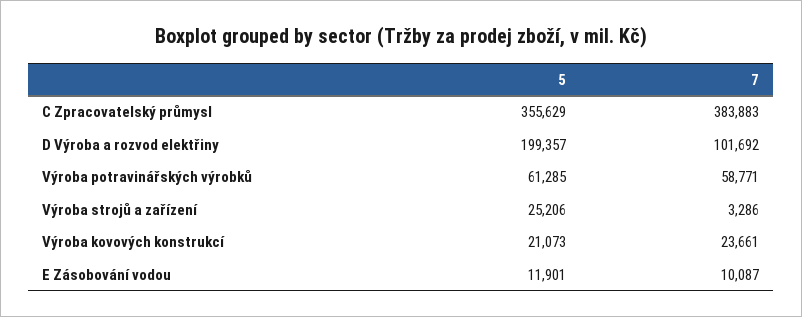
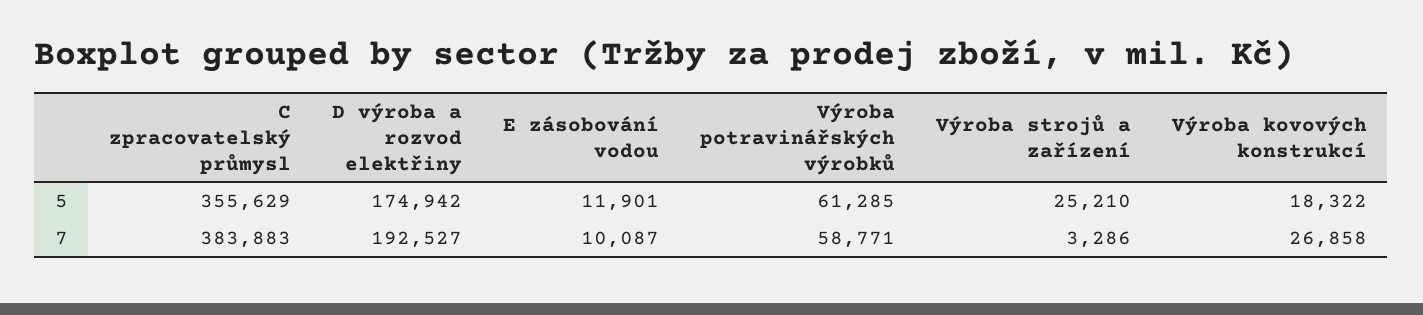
  {
    "5": {
      "C Zpracovatelský průmysl": 355629,
-     "D Výroba a rozvod elektřiny": 199357,
+     "D Výroba a rozvod elektřiny": 174942,
      "Výroba potravinářských výrobků": 61285,
-     "Výroba strojů a zařízení": 25206,
+     "Výroba strojů a zařízení": 25210,
-     "Výroba kovových konstrukcí": 21073,
+     "Výroba kovových konstrukcí": 18322,
      "E Zásobování vodou": 11901
    },
    "7": {
      "C Zpracovatelský průmysl": 383883,
-     "D Výroba a rozvod elektřiny": 101692,
+     "D Výroba a rozvod elektřiny": 192527,
      "Výroba potravinářských výrobků": 58771,
      "Výroba strojů a zařízení": 3286,
-     "Výroba kovových konstrukcí": 23661,
+     "Výroba kovových konstrukcí": 26858,
      "E Zásobování vodou": 10087
    }
  }

